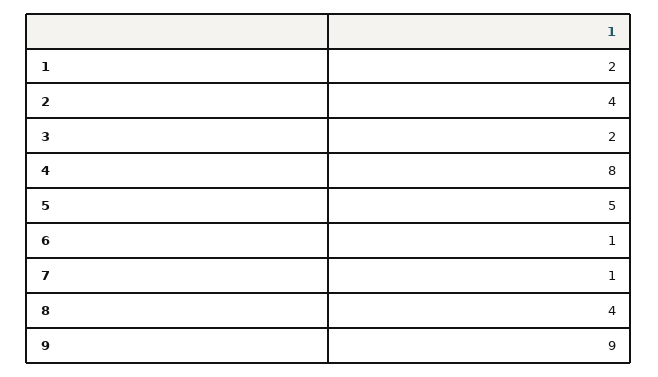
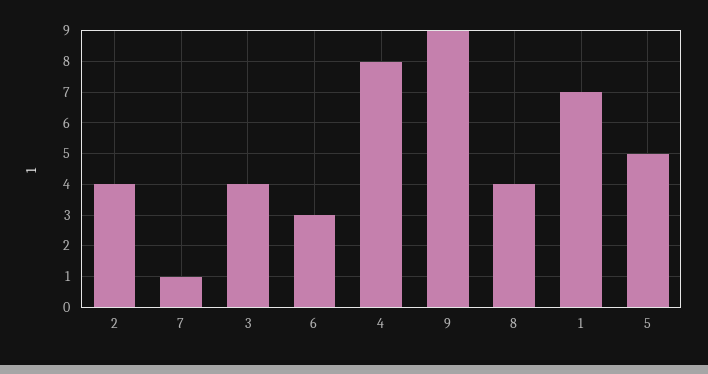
  {
-   "1": 2,
+   "1": 7,
    "2": 4,
-   "3": 2,
+   "3": 4,
    "4": 8,
    "5": 5,
-   "6": 1,
+   "6": 3,
    "7": 1,
    "8": 4,
    "9": 9
  }

